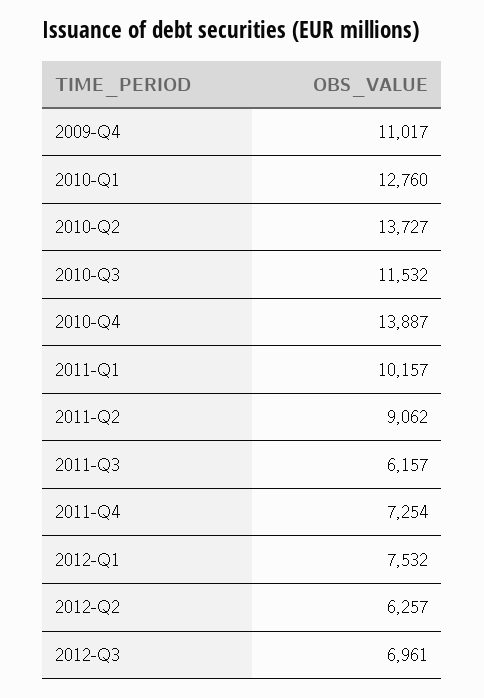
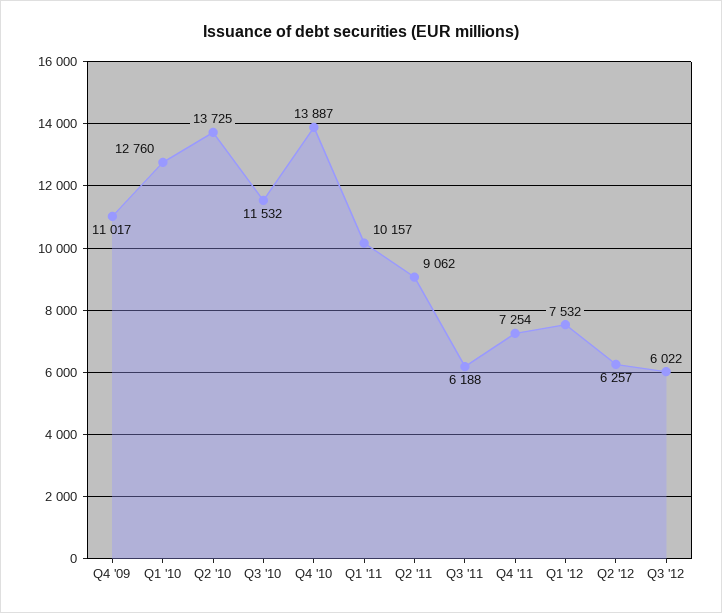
  {
    "2009-Q4": 11017,
    "2010-Q1": 12760,
-   "2010-Q2": 13727,
+   "2010-Q2": 13725,
    "2010-Q3": 11532,
    "2010-Q4": 13887,
    "2011-Q1": 10157,
    "2011-Q2": 9062,
-   "2011-Q3": 6157,
+   "2011-Q3": 6188,
    "2011-Q4": 7254,
    "2012-Q1": 7532,
    "2012-Q2": 6257,
-   "2012-Q3": 6961
+   "2012-Q3": 6022
  }

